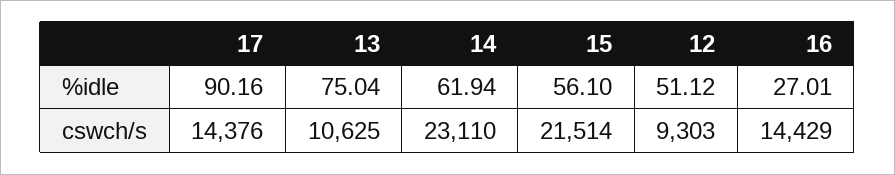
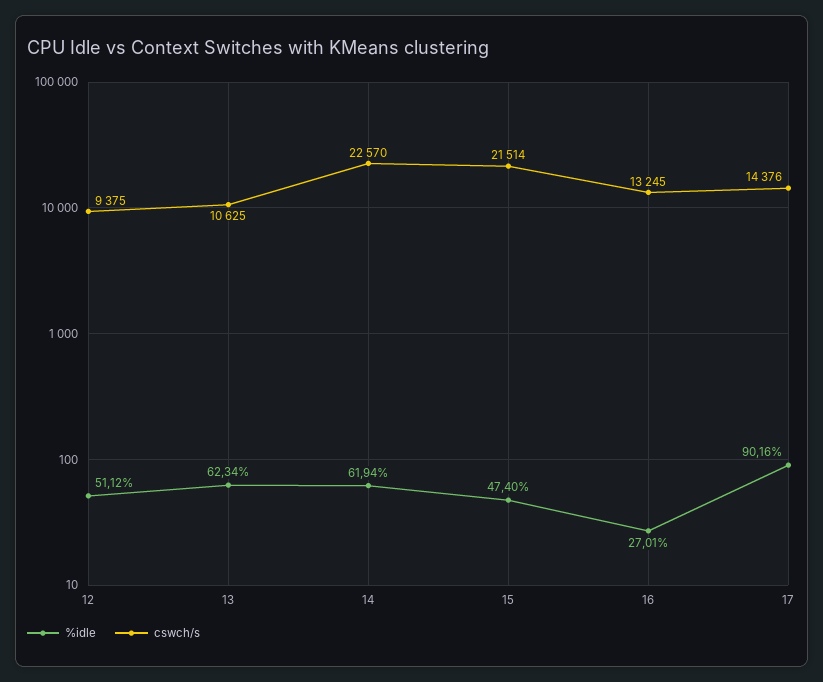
  {
    "%idle": {
      "17": 90.16,
-     "13": 75.04,
+     "13": 62.34,
      "14": 61.94,
-     "15": 56.1,
+     "15": 47.4,
      "12": 51.12,
      "16": 27.01
    },
    "cswch/s": {
      "17": 14376,
      "13": 10625,
-     "14": 23110,
+     "14": 22570,
      "15": 21514,
-     "12": 9303,
+     "12": 9375,
-     "16": 14429
+     "16": 13245
    }
  }

